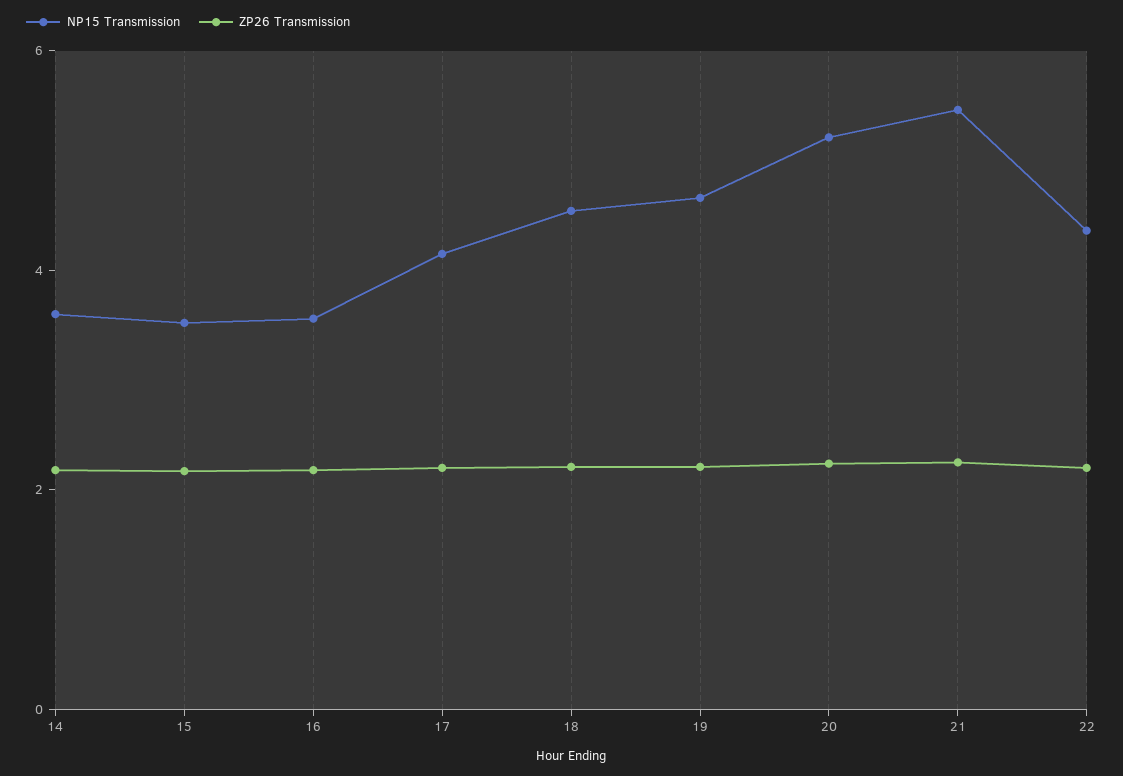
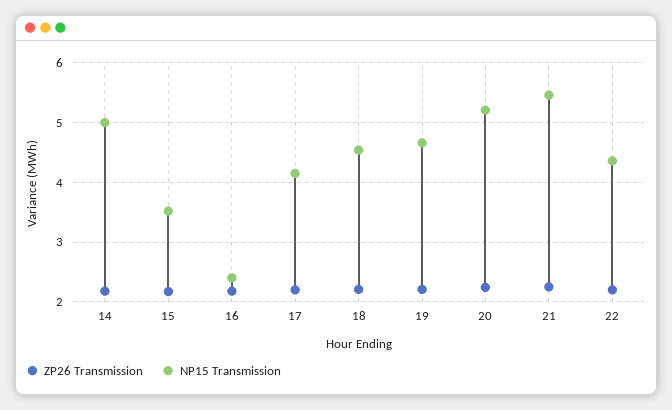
  {
    "NP15 Transmission": {
-     "14": 3.5,
+     "14": 5,
      "15": 3.6,
-     "16": 3.5,
+     "16": 2.4,
      "17": 4.2,
      "18": 4.6,
      "19": 4.6,
      "20": 5.2,
      "21": 5.4,
      "22": 4.4
    },
    "ZP26 Transmission": {
      "14": 2.2,
      "15": 2.2,
      "16": 2.2,
      "17": 2.2,
      "18": 2.2,
      "19": 2.2,
      "20": 2.2,
      "21": 2.2,
      "22": 2.2
    }
  }

